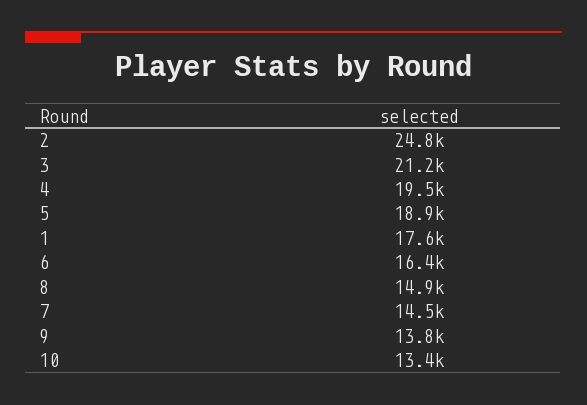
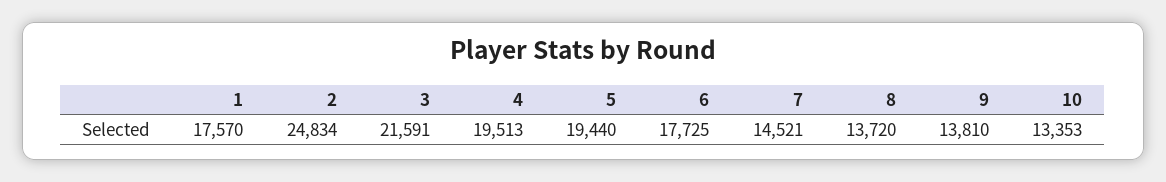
  {
    "2": 24834,
-   "3": 21200,
+   "3": 21591,
    "4": 19513,
-   "5": 18900,
+   "5": 19440,
    "1": 17570,
-   "6": 16400,
+   "6": 17725,
-   "8": 14900,
+   "8": 13720,
    "7": 14521,
    "9": 13810,
    "10": 13353
  }

